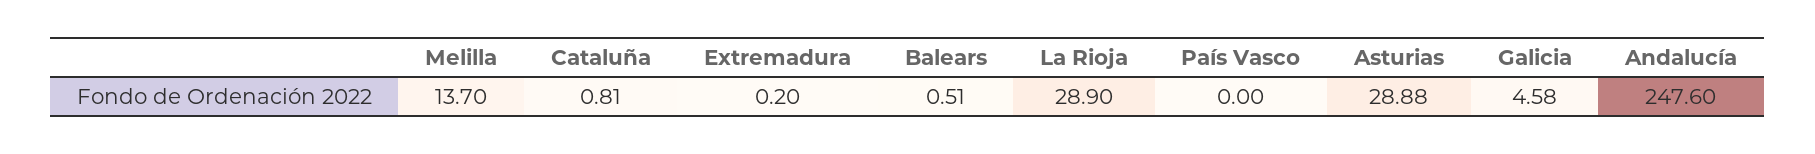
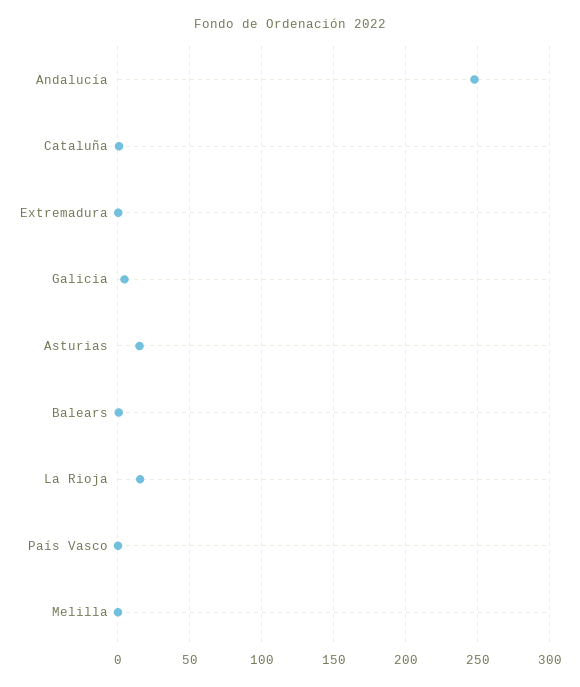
  {
-   "Melilla": 13.7,
+   "Melilla": 0,
    "Cataluña": 0.81,
    "Extremadura": 0.2,
    "Balears": 0.51,
-   "La Rioja": 28.9,
+   "La Rioja": 15,
    "País Vasco": 0,
-   "Asturias": 28.88,
+   "Asturias": 15,
    "Galicia": 4.58,
    "Andalucía": 247.6
  }

